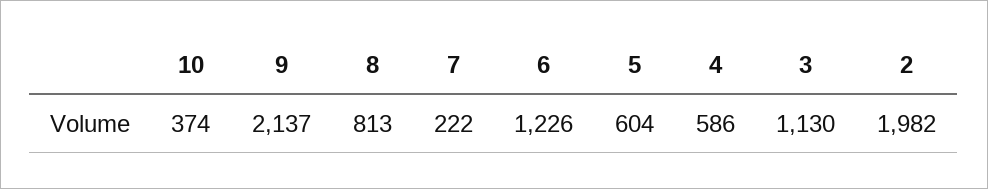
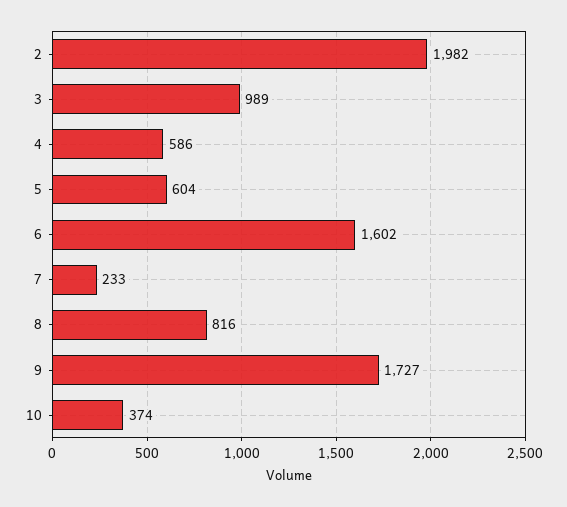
  {
    "10": 374,
-   "9": 2137,
+   "9": 1727,
-   "8": 813,
+   "8": 816,
-   "7": 222,
+   "7": 233,
-   "6": 1226,
+   "6": 1602,
    "5": 604,
    "4": 586,
-   "3": 1130,
+   "3": 989,
    "2": 1982
  }

